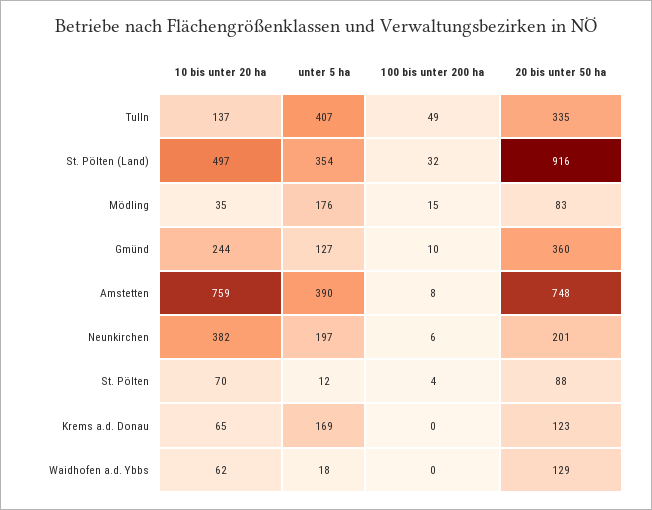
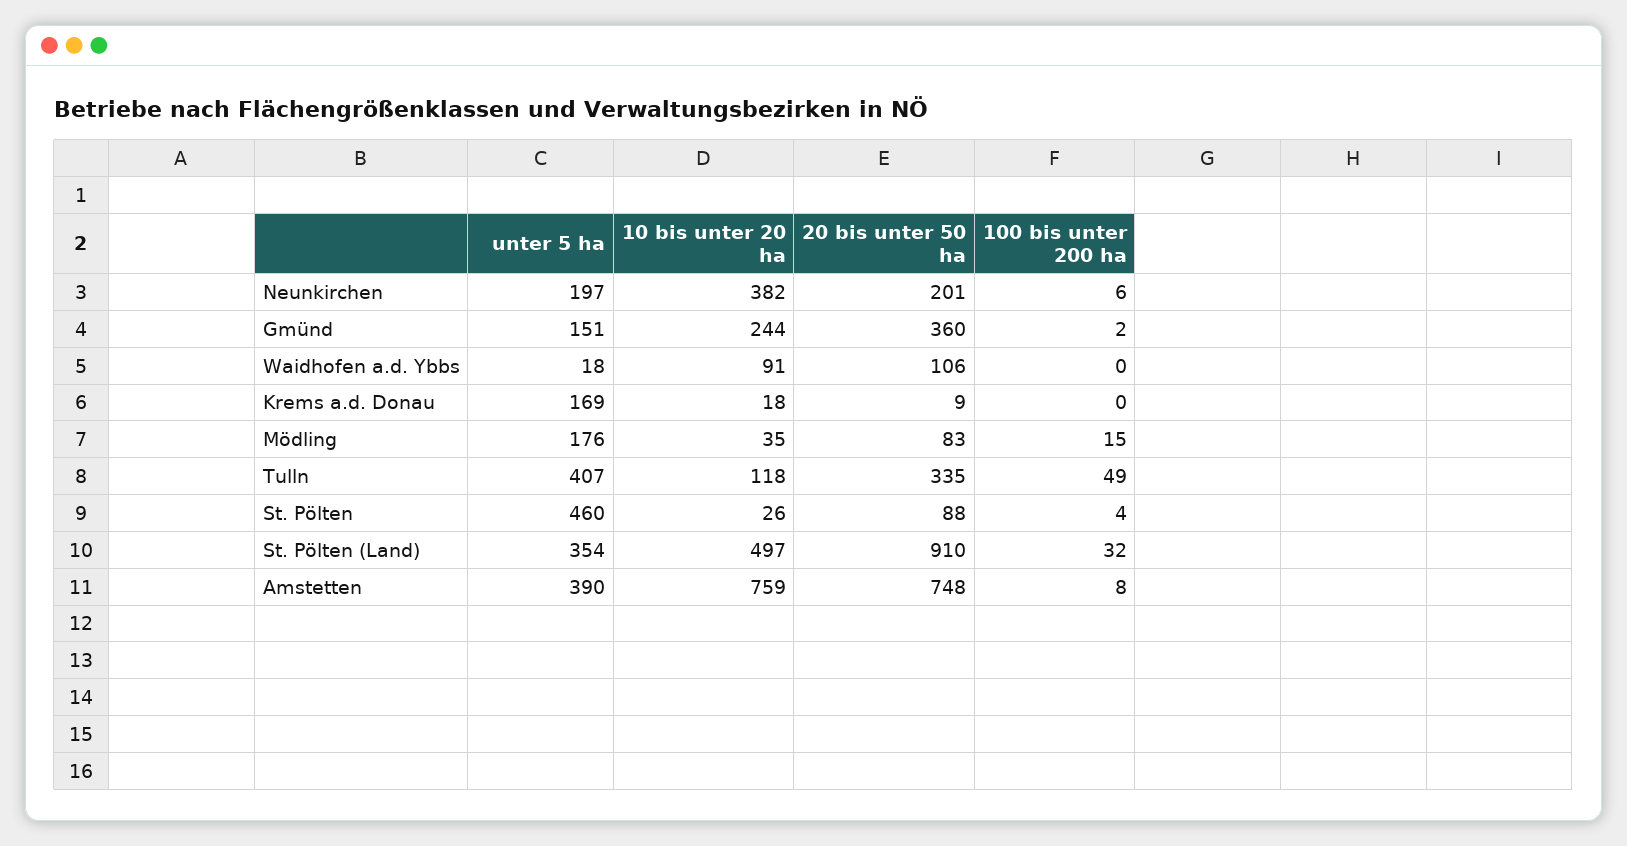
  {
    "10 bis unter 20 ha": {
-     "Tulln": 137,
+     "Tulln": 118,
      "St. Pölten (Land)": 497,
      "Mödling": 35,
      "Gmünd": 244,
      "Amstetten": 759,
      "Neunkirchen": 382,
-     "St. Pölten": 70,
+     "St. Pölten": 26,
-     "Krems a.d. Donau": 65,
+     "Krems a.d. Donau": 18,
-     "Waidhofen a.d. Ybbs": 62
+     "Waidhofen a.d. Ybbs": 91
    },
    "unter 5 ha": {
      "Tulln": 407,
      "St. Pölten (Land)": 354,
      "Mödling": 176,
-     "Gmünd": 127,
+     "Gmünd": 151,
      "Amstetten": 390,
      "Neunkirchen": 197,
-     "St. Pölten": 12,
+     "St. Pölten": 460,
      "Krems a.d. Donau": 169,
      "Waidhofen a.d. Ybbs": 18
    },
    "100 bis unter 200 ha": {
      "Tulln": 49,
      "St. Pölten (Land)": 32,
      "Mödling": 15,
-     "Gmünd": 10,
+     "Gmünd": 2,
      "Amstetten": 8,
      "Neunkirchen": 6,
      "St. Pölten": 4,
      "Krems a.d. Donau": 0,
      "Waidhofen a.d. Ybbs": 0
    },
    "20 bis unter 50 ha": {
      "Tulln": 335,
-     "St. Pölten (Land)": 916,
+     "St. Pölten (Land)": 910,
      "Mödling": 83,
      "Gmünd": 360,
      "Amstetten": 748,
      "Neunkirchen": 201,
      "St. Pölten": 88,
-     "Krems a.d. Donau": 123,
+     "Krems a.d. Donau": 9,
-     "Waidhofen a.d. Ybbs": 129
+     "Waidhofen a.d. Ybbs": 106
    }
  }

